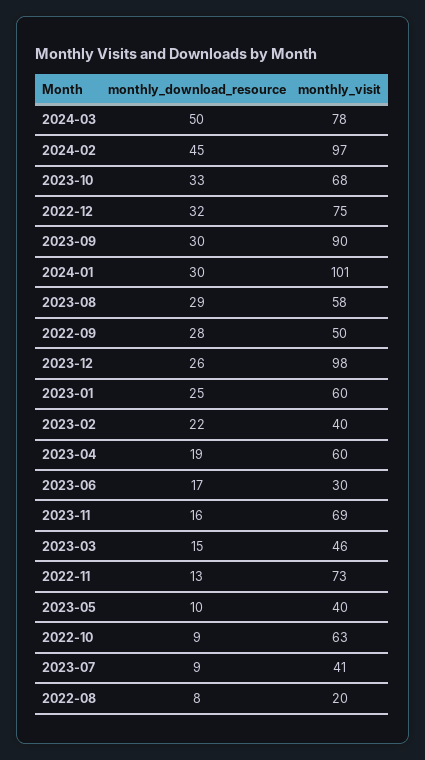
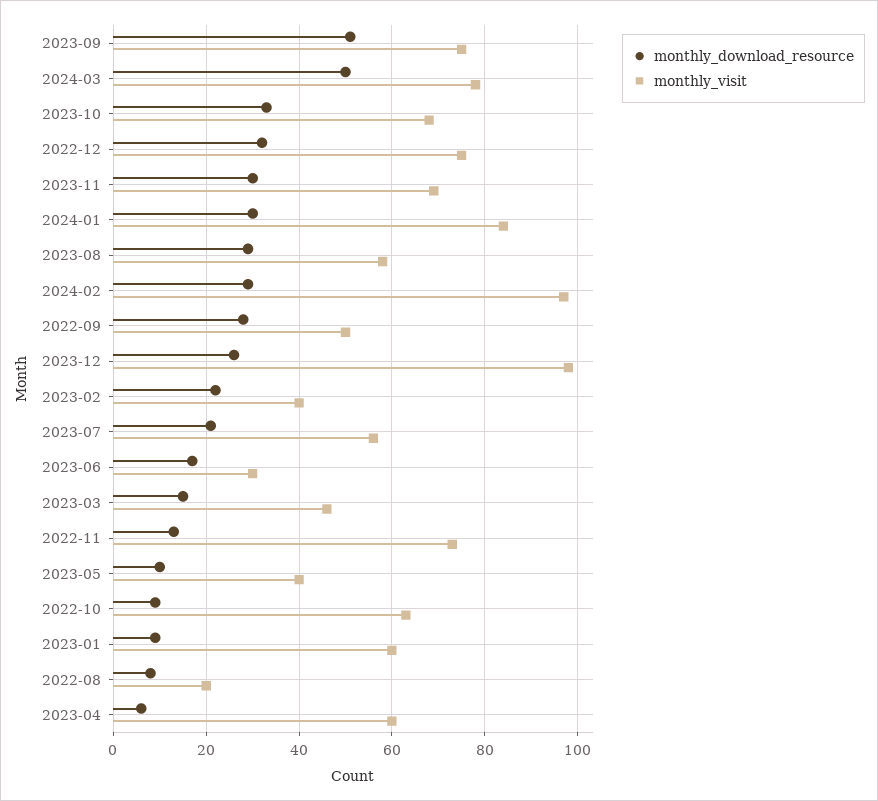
  {
    "monthly_download_resource": {
      "2024-03": 50,
-     "2024-02": 45,
+     "2024-02": 30,
      "2023-10": 33,
      "2022-12": 32,
-     "2023-09": 30,
+     "2023-09": 50,
      "2024-01": 30,
      "2023-08": 29,
      "2022-09": 28,
      "2023-12": 26,
-     "2023-01": 25,
+     "2023-01": 10,
      "2023-02": 22,
-     "2023-04": 19,
+     "2023-04": 5,
      "2023-06": 17,
-     "2023-11": 16,
+     "2023-11": 30,
      "2023-03": 15,
      "2022-11": 13,
      "2023-05": 10,
      "2022-10": 9,
-     "2023-07": 9,
+     "2023-07": 20,
      "2022-08": 8
    },
    "monthly_visit": {
      "2024-03": 78,
      "2024-02": 97,
      "2023-10": 68,
      "2022-12": 75,
-     "2023-09": 90,
+     "2023-09": 75,
-     "2024-01": 101,
+     "2024-01": 85,
      "2023-08": 58,
      "2022-09": 50,
      "2023-12": 98,
      "2023-01": 60,
      "2023-02": 40,
      "2023-04": 60,
      "2023-06": 30,
      "2023-11": 69,
      "2023-03": 46,
      "2022-11": 73,
      "2023-05": 40,
      "2022-10": 63,
-     "2023-07": 41,
+     "2023-07": 55,
      "2022-08": 20
    }
  }

